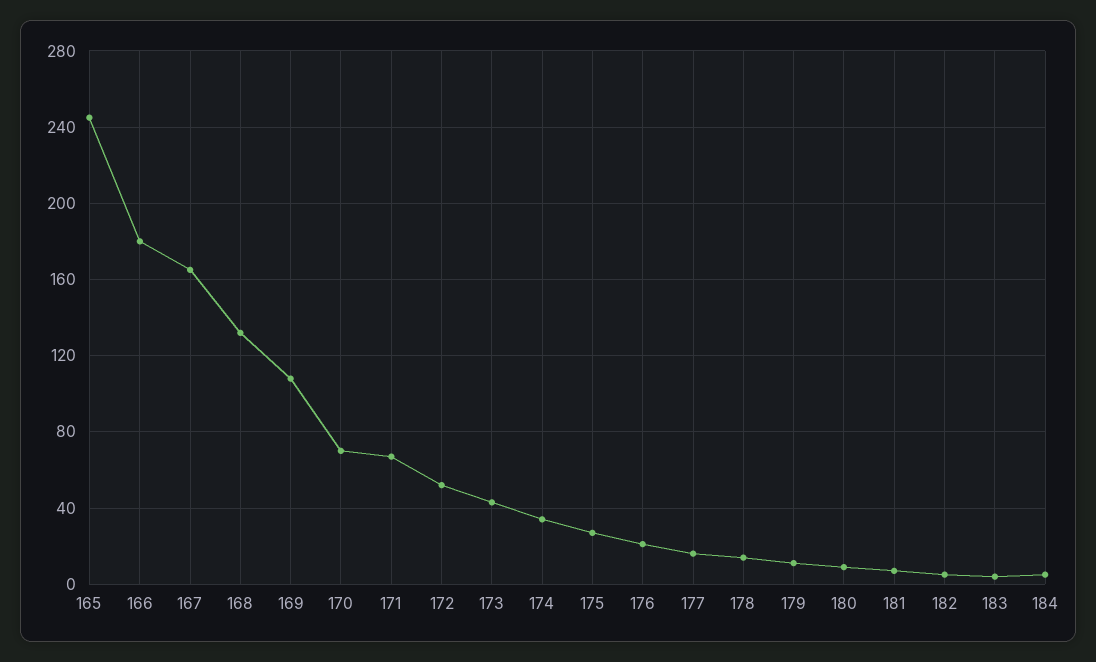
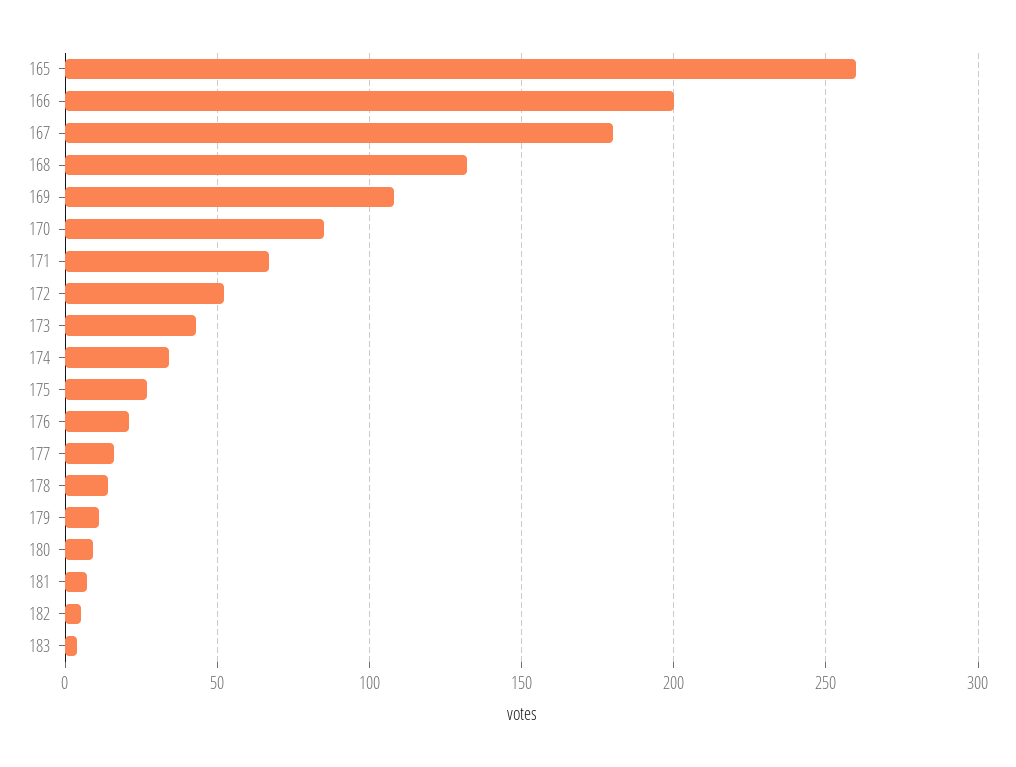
  {
-   "165": 245,
+   "165": 260,
-   "166": 180,
+   "166": 200,
-   "167": 165,
+   "167": 180,
    "168": 130,
    "169": 110,
-   "170": 70,
+   "170": 85,
    "171": 65,
    "172": 50,
    "173": 45,
    "174": 35,
    "175": 25,
    "176": 20,
    "177": 15,
    "178": 15,
    "179": 10,
    "180": 10,
    "181": 5,
    "182": 5,
-   "183": 5,
+   "183": 5
-   "184": 5
  }

